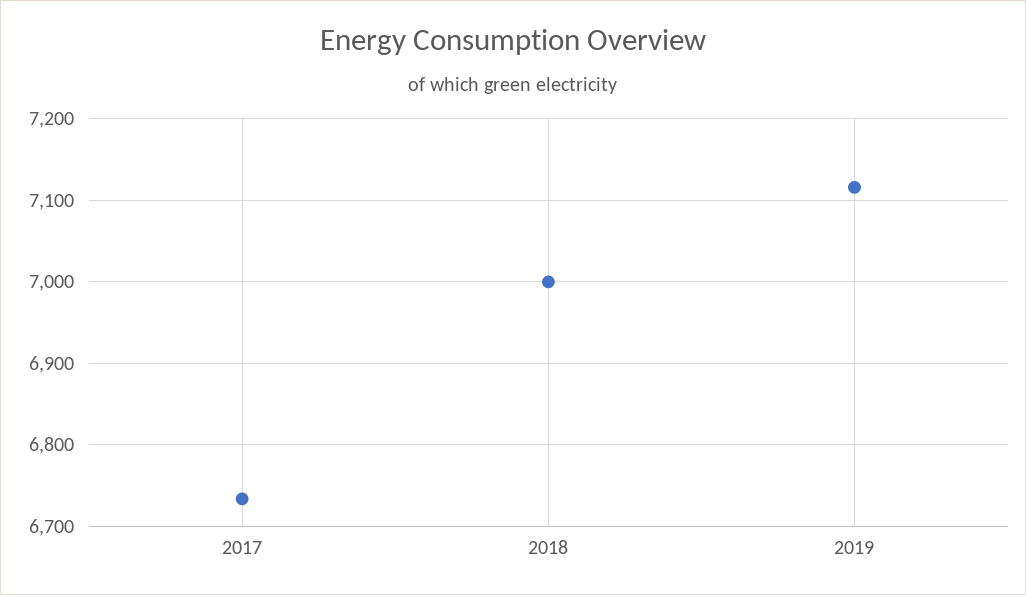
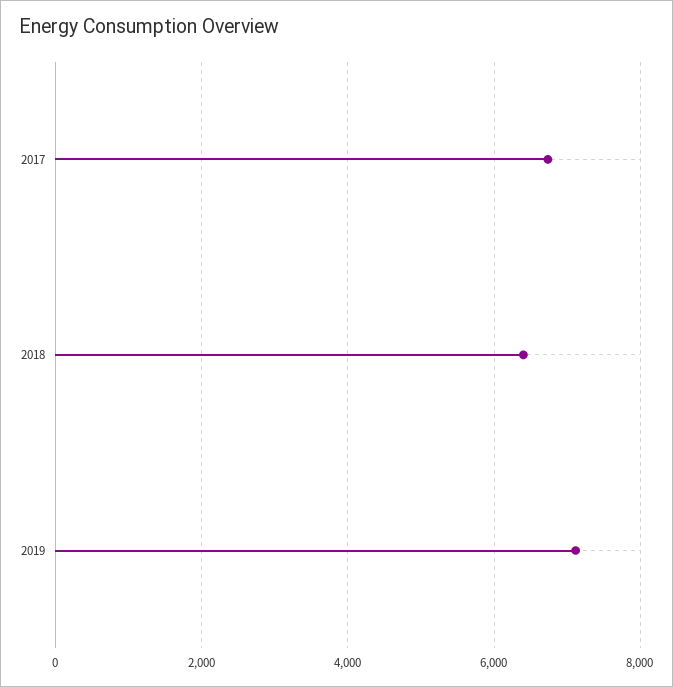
  {
    "2017": 6730,
-   "2018": 7000,
+   "2018": 6400,
    "2019": 7120
  }

